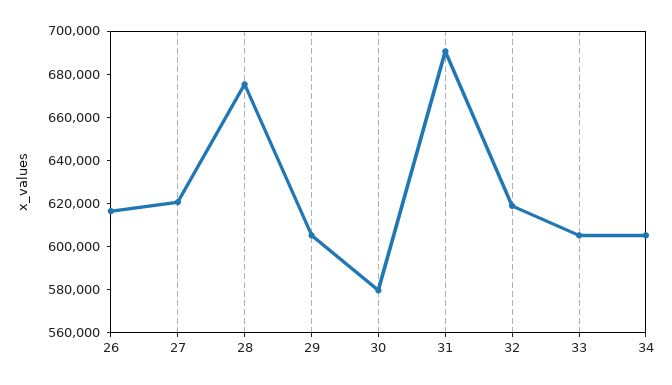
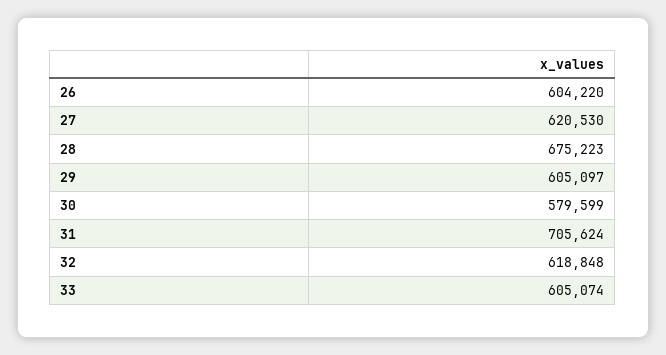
  {
-   "26": 615000,
+   "26": 604220,
    "27": 620530,
    "28": 675223,
    "29": 605097,
    "30": 579599,
-   "31": 690000,
+   "31": 705624,
    "32": 618848,
-   "33": 605074,
+   "33": 605074
-   "34": 605000
  }

